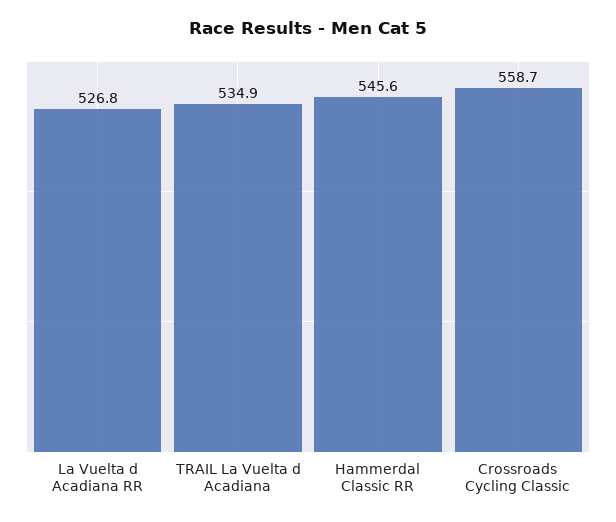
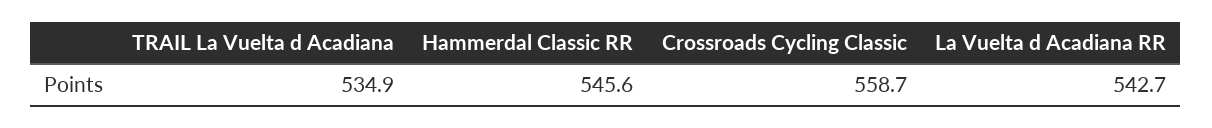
  {
-   "La Vuelta d Acadiana RR": 526.8,
+   "La Vuelta d Acadiana RR": 542.7,
    "TRAIL La Vuelta d Acadiana": 534.9,
    "Hammerdal Classic RR": 545.6,
    "Crossroads Cycling Classic": 558.7
  }

